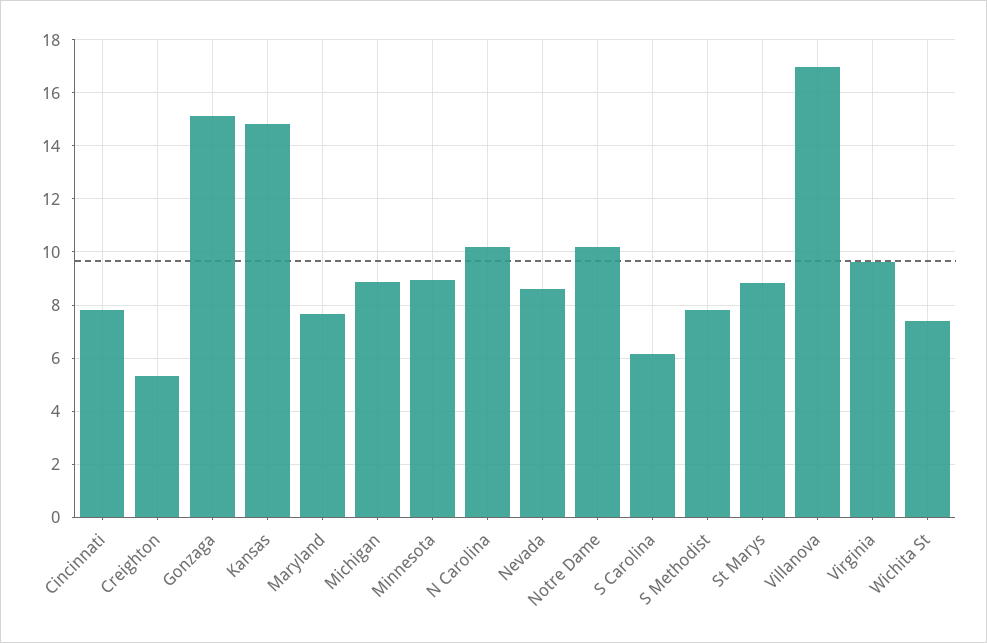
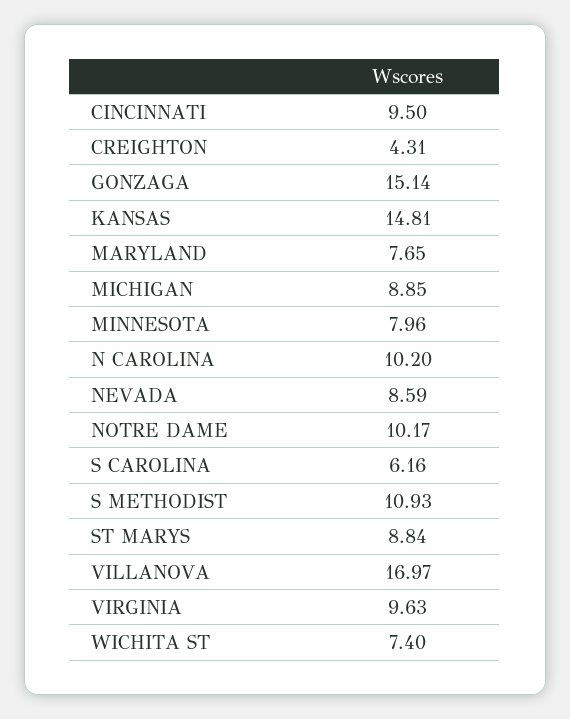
  {
-   "Cincinnati": 7.75,
+   "Cincinnati": 9.5,
-   "Creighton": 5.25,
+   "Creighton": 4.31,
    "Gonzaga": 15.14,
    "Kansas": 14.81,
    "Maryland": 7.65,
    "Michigan": 8.85,
-   "Minnesota": 9,
+   "Minnesota": 7.96,
    "N Carolina": 10.2,
    "Nevada": 8.59,
    "Notre Dame": 10.17,
    "S Carolina": 6.16,
-   "S Methodist": 7.75,
+   "S Methodist": 10.93,
    "St Marys": 8.84,
    "Villanova": 16.97,
    "Virginia": 9.63,
    "Wichita St": 7.4
  }

